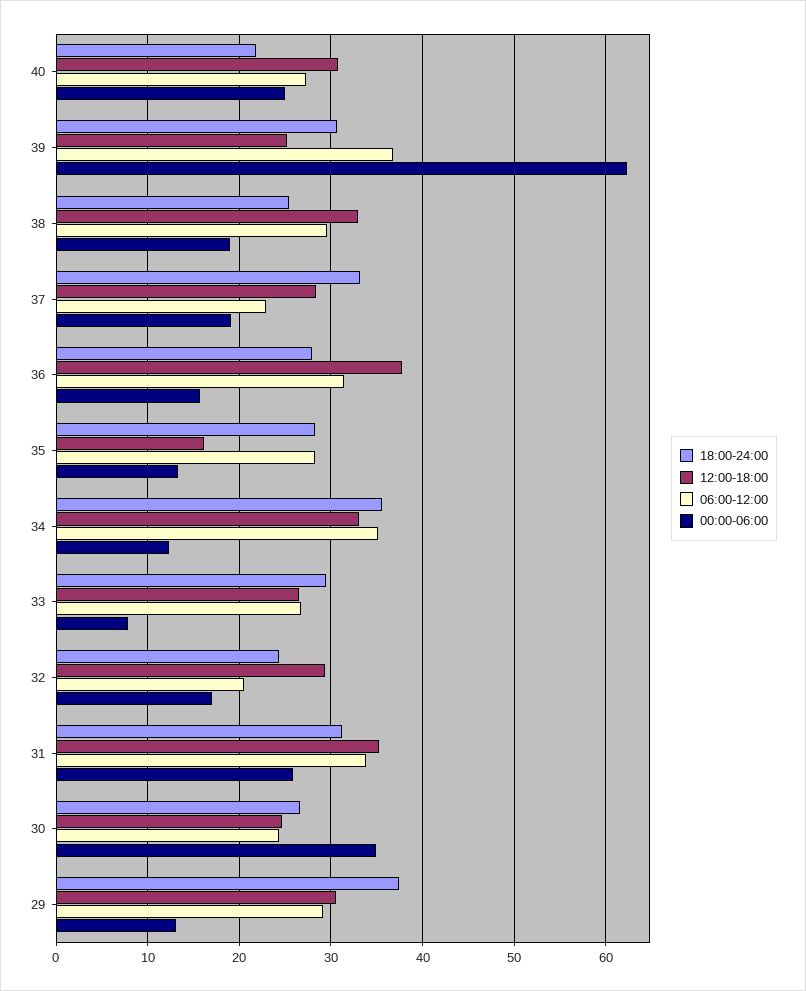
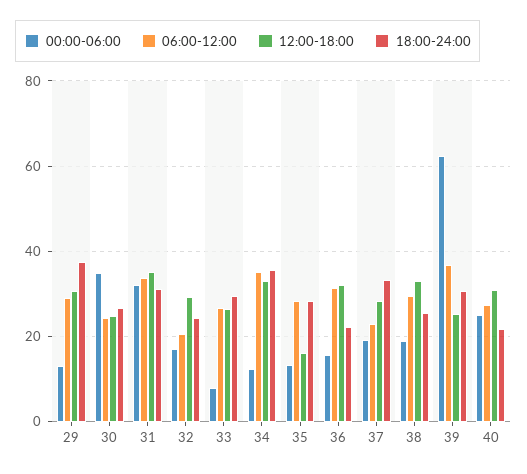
  {
    "18:00-24:00": {
      "40": 22,
      "39": 31,
      "38": 25,
      "37": 33,
-     "36": 28,
+     "36": 22,
      "35": 28,
      "34": 36,
      "33": 30,
      "32": 24,
      "31": 31,
      "30": 27,
      "29": 37
    },
    "12:00-18:00": {
      "40": 31,
      "39": 25,
      "38": 33,
      "37": 28,
-     "36": 38,
+     "36": 32,
      "35": 16,
      "34": 33,
      "33": 27,
      "32": 29,
      "31": 35,
      "30": 25,
      "29": 31
    },
    "06:00-12:00": {
      "40": 27,
      "39": 37,
      "38": 30,
      "37": 23,
      "36": 31,
      "35": 28,
      "34": 35,
      "33": 27,
      "32": 21,
      "31": 34,
      "30": 24,
      "29": 29
    },
    "00:00-06:00": {
      "40": 25,
      "39": 62,
      "38": 19,
      "37": 19,
      "36": 16,
      "35": 13,
      "34": 12,
      "33": 8,
      "32": 17,
-     "31": 26,
+     "31": 32,
      "30": 35,
      "29": 13
    }
  }

